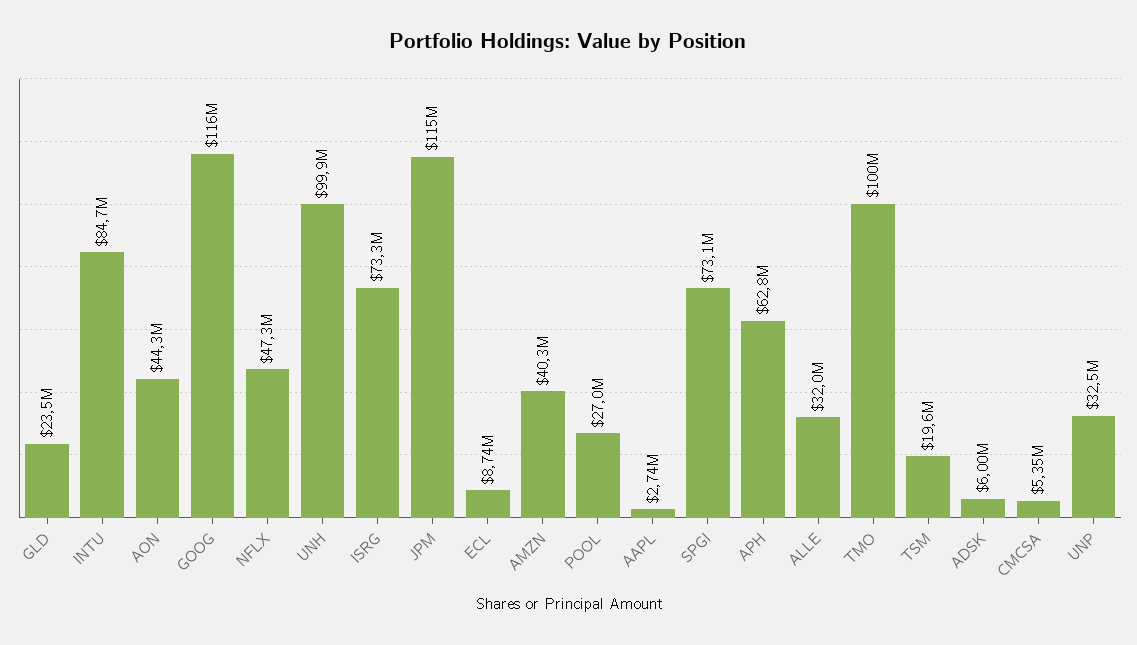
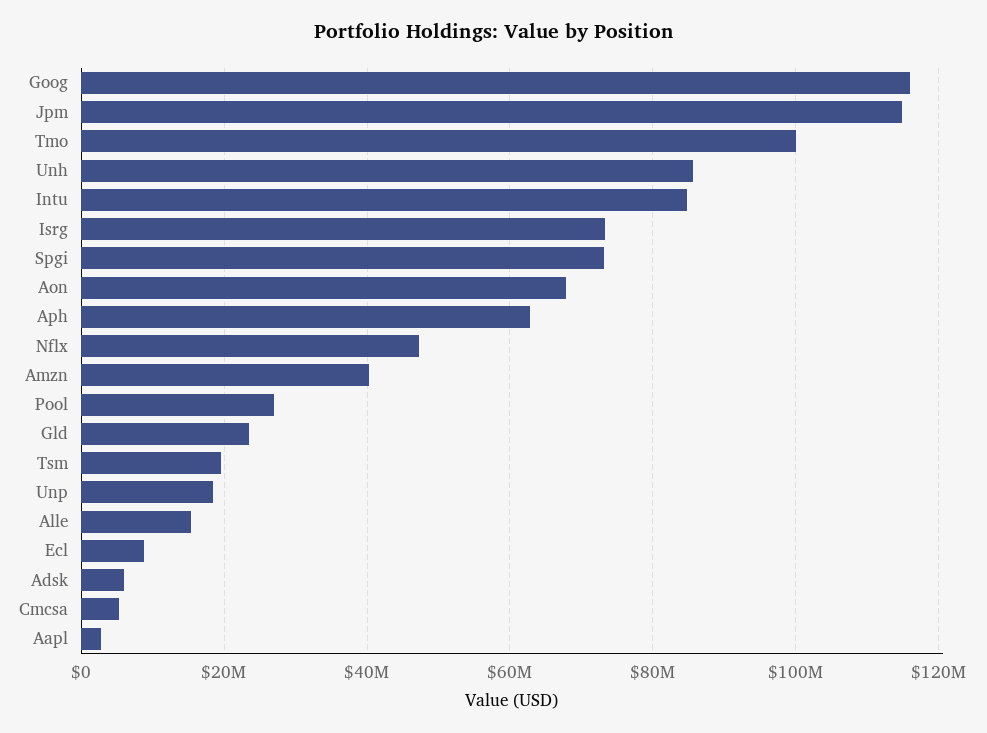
  {
    "GLD": 23500000,
    "INTU": 84700000,
-   "AON": 44300000,
+   "AON": 68000000,
    "GOOG": 116000000,
    "NFLX": 47300000,
-   "UNH": 99900000,
+   "UNH": 86000000,
    "ISRG": 73300000,
    "JPM": 115000000,
    "ECL": 8740000,
    "AMZN": 40300000,
    "POOL": 27000000,
    "AAPL": 2740000,
    "SPGI": 73100000,
    "APH": 62800000,
-   "ALLE": 32000000,
+   "ALLE": 16000000,
    "TMO": 100000000,
    "TSM": 19600000,
    "ADSK": 6000000,
    "CMCSA": 5350000,
-   "UNP": 32500000
+   "UNP": 18000000
  }

